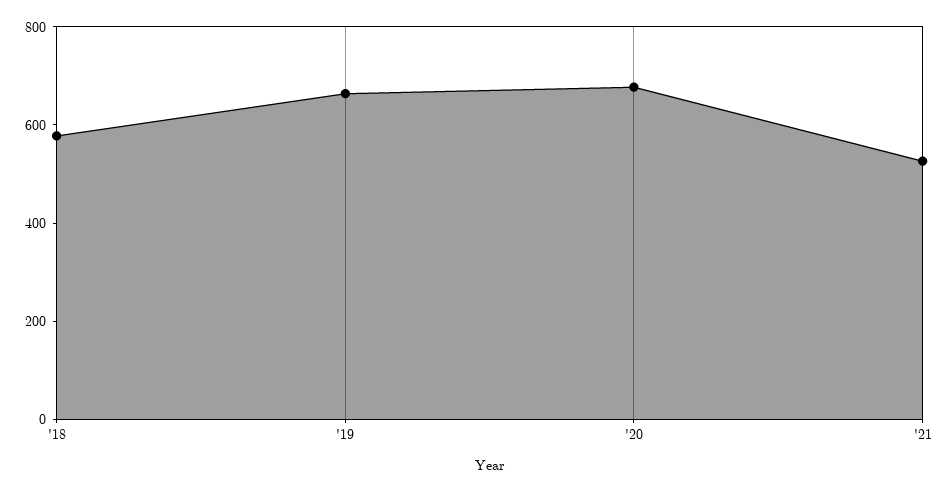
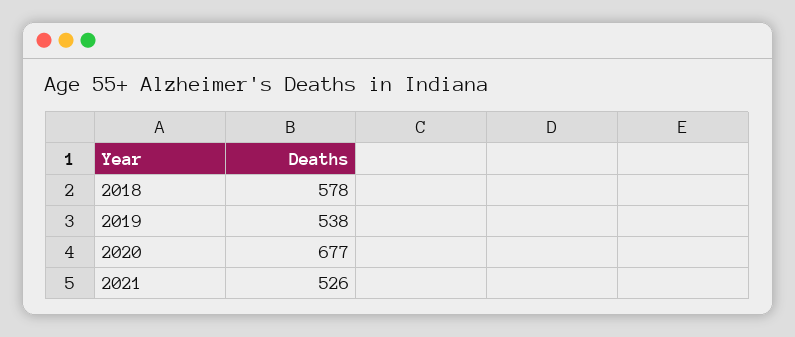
  {
    "'18": 578,
-   "'19": 650,
+   "'19": 538,
    "'20": 677,
    "'21": 526
  }

